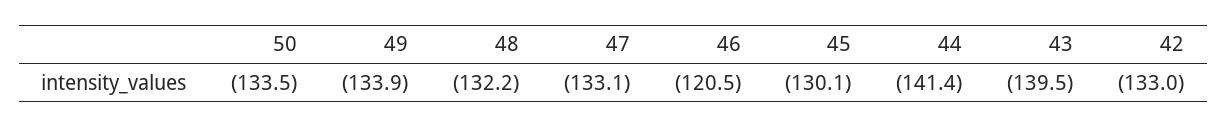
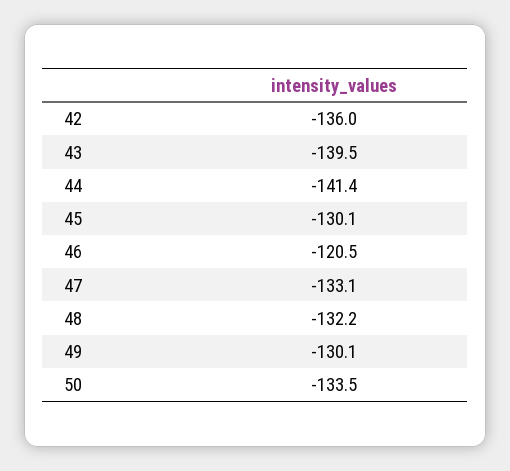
  {
    "50": -133.5,
-   "49": -133.9,
+   "49": -130.1,
    "48": -132.2,
    "47": -133.1,
    "46": -120.5,
    "45": -130.1,
    "44": -141.4,
    "43": -139.5,
-   "42": -133
+   "42": -136
  }

